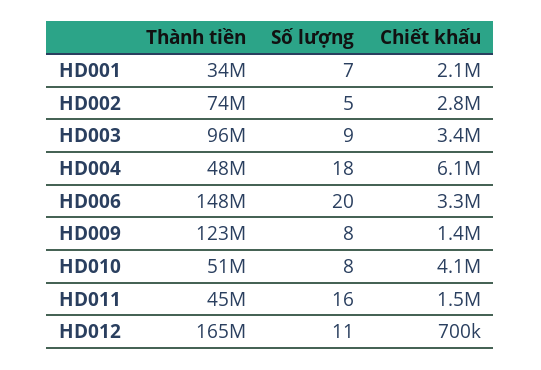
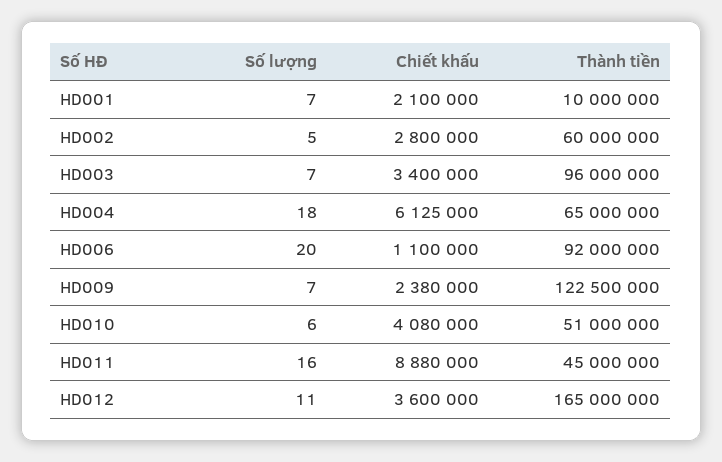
  {
    "Thành tiền": {
-     "HD001": 34000000,
+     "HD001": 10000000,
-     "HD002": 74000000,
+     "HD002": 60000000,
      "HD003": 96000000,
-     "HD004": 48000000,
+     "HD004": 65000000,
-     "HD006": 148000000,
+     "HD006": 92000000,
      "HD009": 122500000,
      "HD010": 51000000,
      "HD011": 45000000,
      "HD012": 165000000
    },
    "Số lượng": {
      "HD001": 7,
      "HD002": 5,
-     "HD003": 9,
+     "HD003": 7,
      "HD004": 18,
      "HD006": 20,
-     "HD009": 8,
+     "HD009": 7,
-     "HD010": 8,
+     "HD010": 6,
      "HD011": 16,
      "HD012": 11
    },
    "Chiết khấu": {
      "HD001": 2100000,
      "HD002": 2800000,
      "HD003": 3400000,
      "HD004": 6125000,
-     "HD006": 3300000,
+     "HD006": 1100000,
-     "HD009": 1400000,
+     "HD009": 2380000,
      "HD010": 4080000,
-     "HD011": 1500000,
+     "HD011": 8880000,
-     "HD012": 700000
+     "HD012": 3600000
    }
  }

